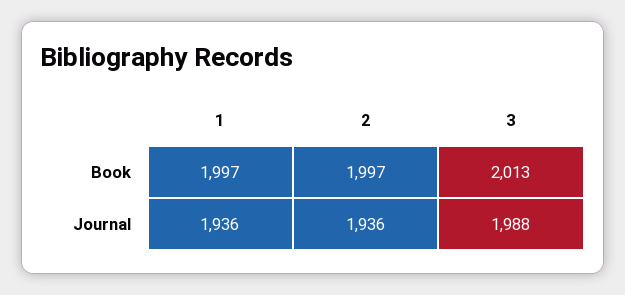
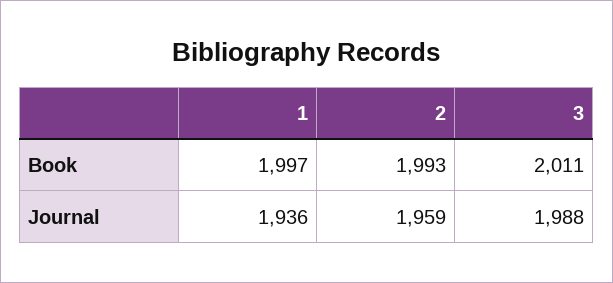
  {
    "1": {
      "Book": 1997,
      "Journal": 1936
    },
    "2": {
-     "Book": 1997,
+     "Book": 1993,
-     "Journal": 1936
+     "Journal": 1959
    },
    "3": {
-     "Book": 2013,
+     "Book": 2011,
      "Journal": 1988
    }
  }

